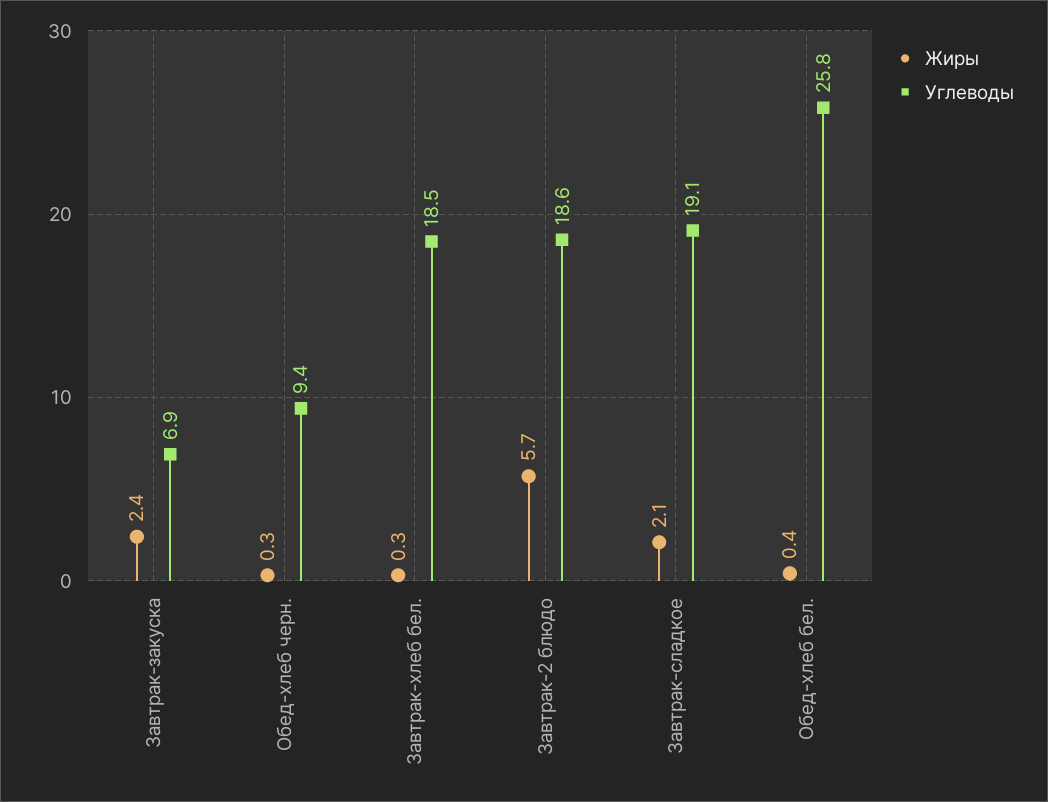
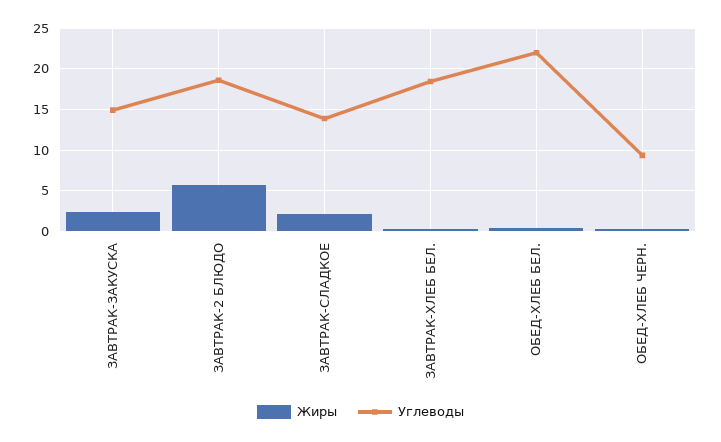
  {
    "Жиры": {
      "Завтрак-закуска": 2.4,
      "Обед-хлеб черн.": 0.3,
      "Завтрак-хлеб бел.": 0.3,
      "Завтрак-2 блюдо": 5.7,
      "Завтрак-сладкое": 2.1,
      "Обед-хлеб бел.": 0.4
    },
    "Углеводы": {
-     "Завтрак-закуска": 6.9,
+     "Завтрак-закуска": 15,
      "Обед-хлеб черн.": 9.4,
      "Завтрак-хлеб бел.": 18.5,
      "Завтрак-2 блюдо": 18.6,
-     "Завтрак-сладкое": 19.1,
+     "Завтрак-сладкое": 14,
-     "Обед-хлеб бел.": 25.8
+     "Обед-хлеб бел.": 22
    }
  }

